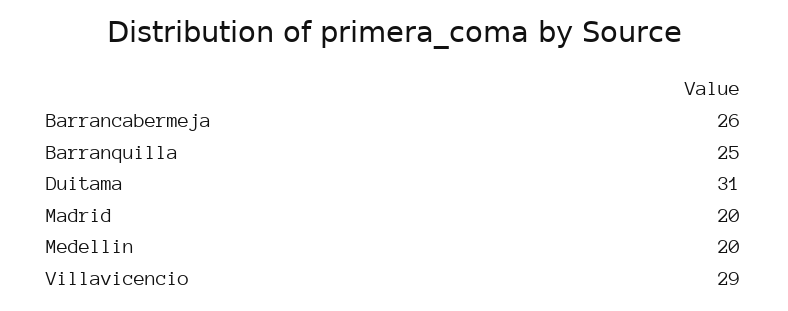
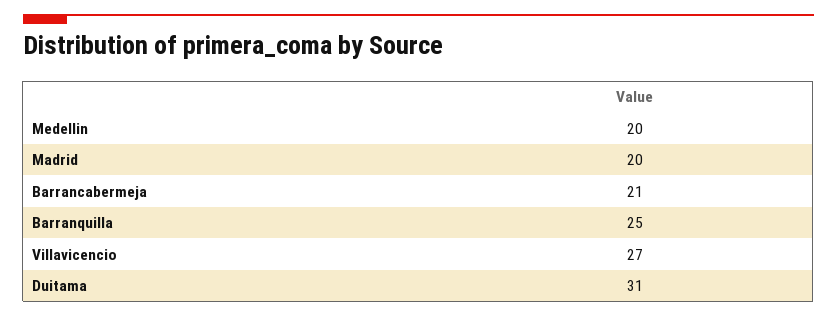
  {
-   "Barrancabermeja": 26,
+   "Barrancabermeja": 21,
    "Barranquilla": 25,
    "Duitama": 31,
    "Madrid": 20,
    "Medellin": 20,
-   "Villavicencio": 29
+   "Villavicencio": 27
  }

